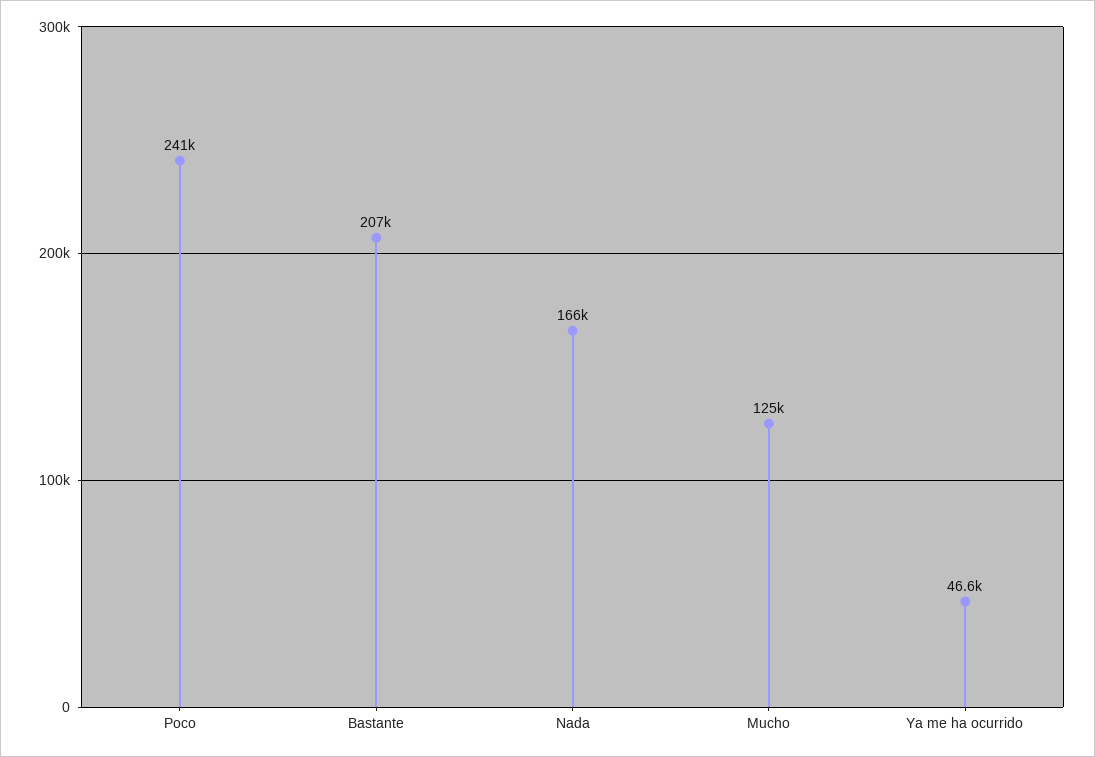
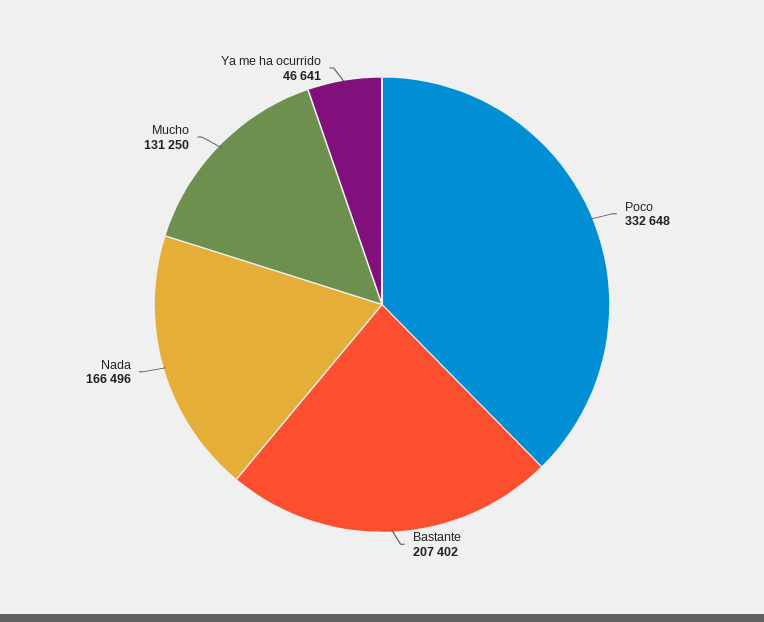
  {
-   "Poco": 241000,
+   "Poco": 332648,
    "Bastante": 207402,
    "Nada": 166496,
-   "Mucho": 125000,
+   "Mucho": 131250,
    "Ya me ha ocurrido": 46641
  }

